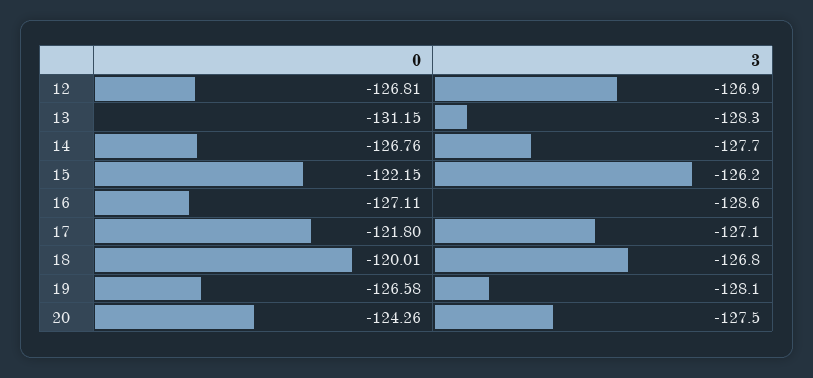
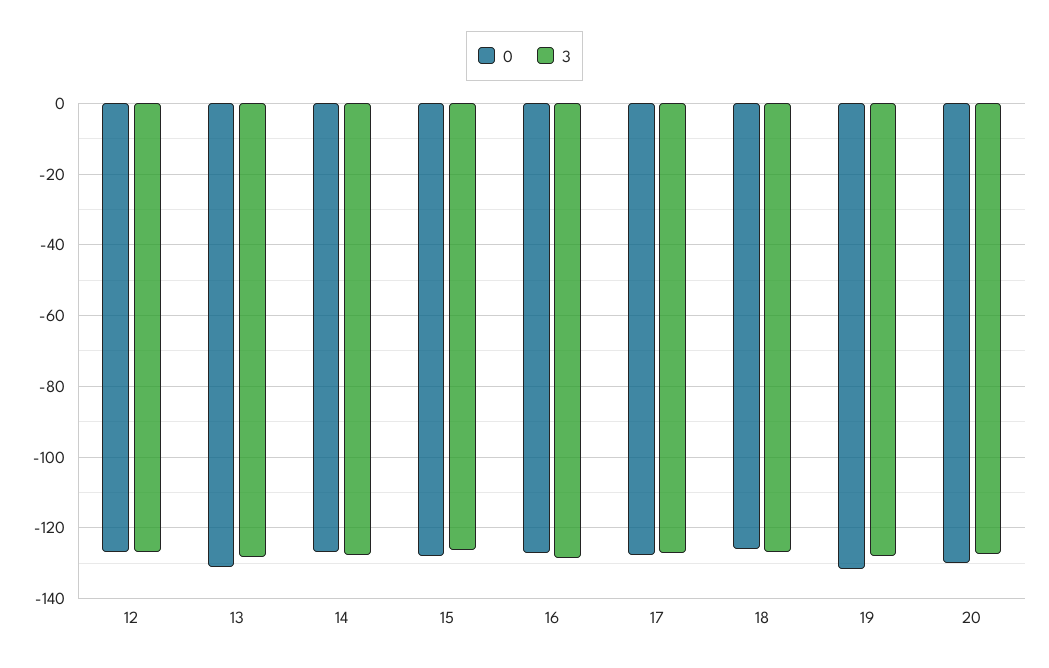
  {
    "0": {
      "12": -126.81,
      "13": -131.15,
      "14": -126.76,
-     "15": -122.15,
+     "15": -128,
      "16": -127.11,
-     "17": -121.8,
+     "17": -128,
-     "18": -120.01,
+     "18": -126,
-     "19": -126.58,
+     "19": -132,
-     "20": -124.26
+     "20": -130
    },
    "3": {
      "12": -126.9,
      "13": -128.3,
      "14": -127.7,
      "15": -126.2,
      "16": -128.6,
      "17": -127.1,
      "18": -126.8,
      "19": -128.1,
      "20": -127.5
    }
  }

